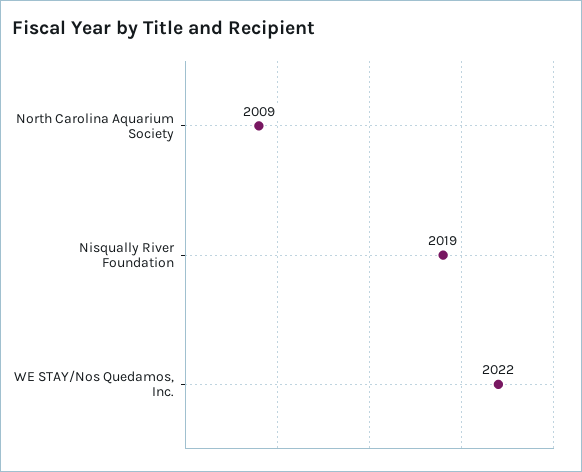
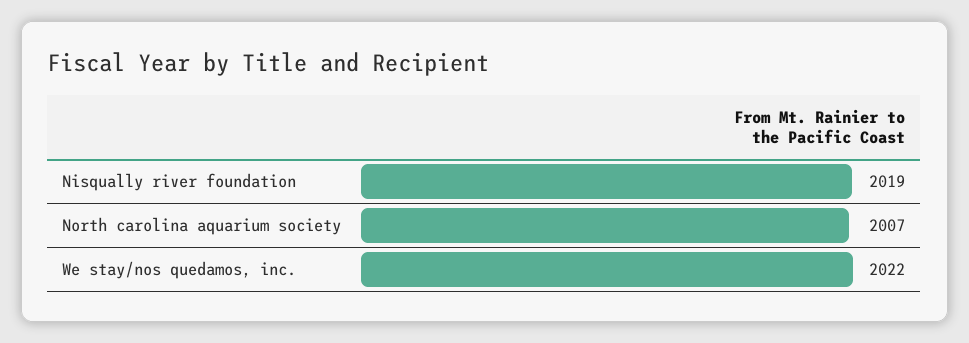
  {
-   "North Carolina Aquarium Society": 2009,
+   "North Carolina Aquarium Society": 2007,
    "Nisqually River Foundation": 2019,
    "WE STAY/Nos Quedamos, Inc.": 2022
  }

